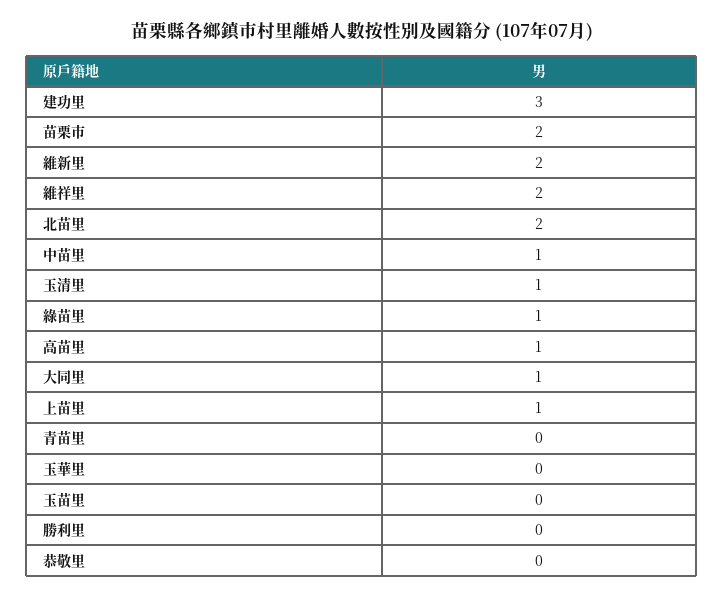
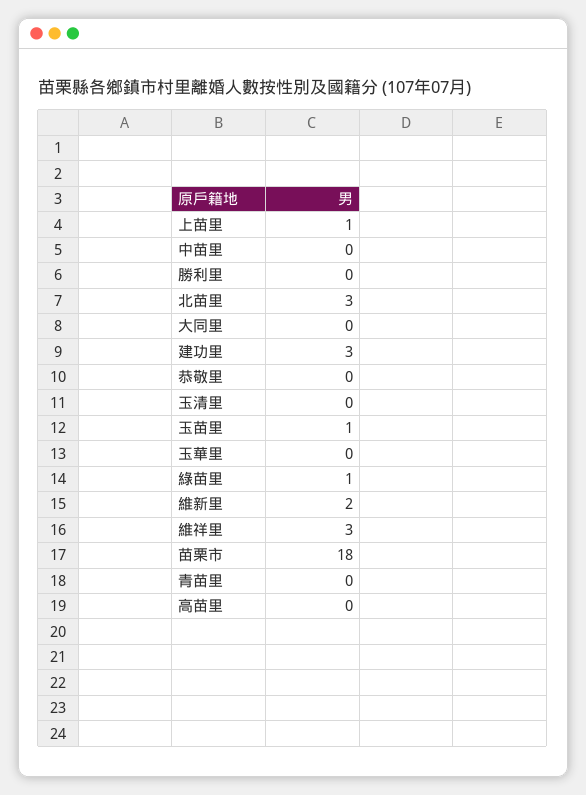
  {
    "建功里": 3,
-   "苗栗市": 2,
+   "苗栗市": 18,
    "維新里": 2,
-   "維祥里": 2,
+   "維祥里": 3,
-   "北苗里": 2,
+   "北苗里": 3,
-   "中苗里": 1,
+   "中苗里": 0,
-   "玉清里": 1,
+   "玉清里": 0,
    "綠苗里": 1,
-   "高苗里": 1,
+   "高苗里": 0,
-   "大同里": 1,
+   "大同里": 0,
    "上苗里": 1,
    "青苗里": 0,
    "玉華里": 0,
-   "玉苗里": 0,
+   "玉苗里": 1,
    "勝利里": 0,
    "恭敬里": 0
  }

